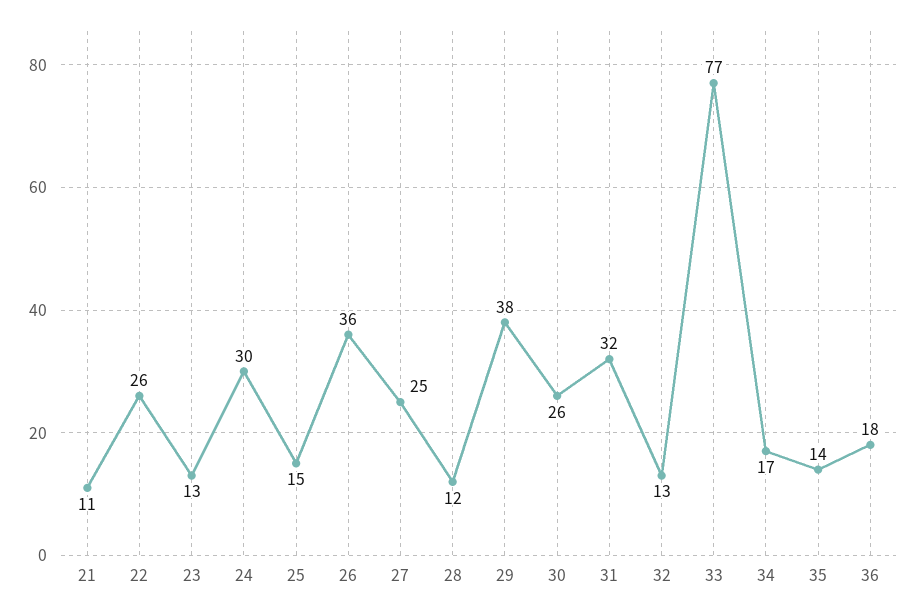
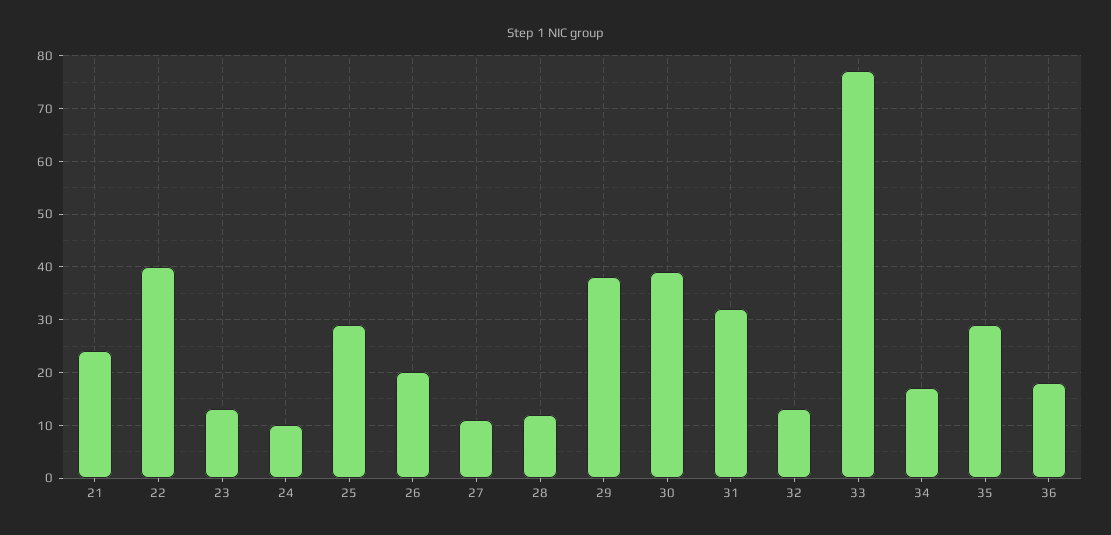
  {
-   "21": 11,
+   "21": 25,
-   "22": 26,
+   "22": 40,
    "23": 13,
-   "24": 30,
+   "24": 10,
-   "25": 15,
+   "25": 30,
-   "26": 36,
+   "26": 20,
-   "27": 25,
+   "27": 10,
    "28": 12,
    "29": 38,
-   "30": 26,
+   "30": 40,
    "31": 32,
    "32": 13,
    "33": 77,
    "34": 17,
-   "35": 14,
+   "35": 30,
    "36": 18
  }

